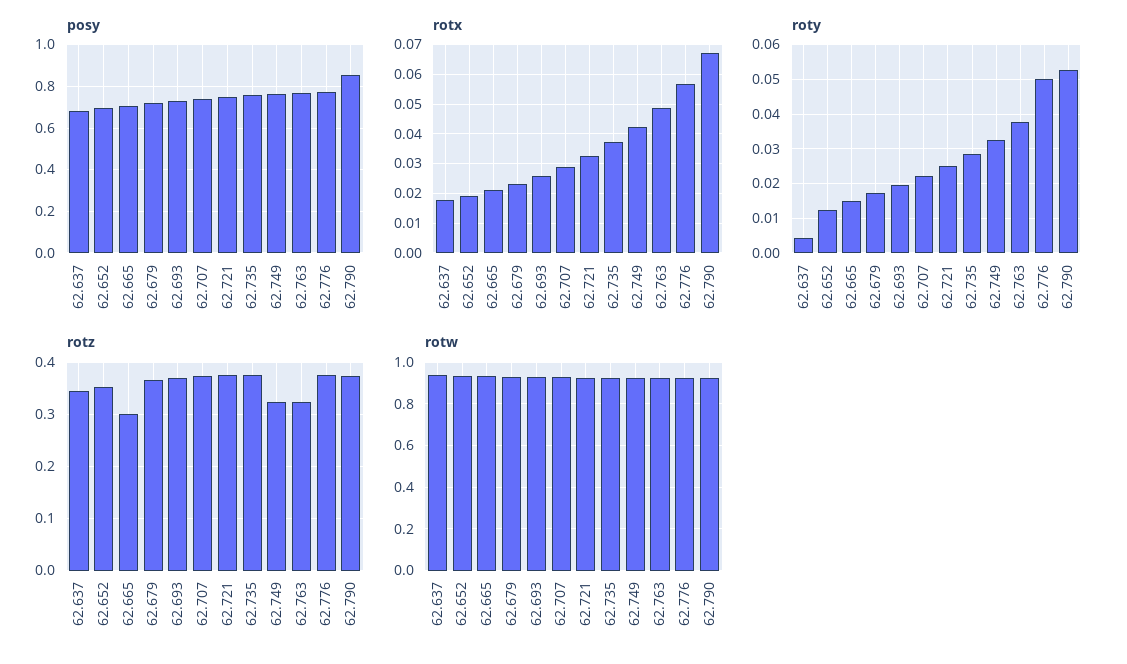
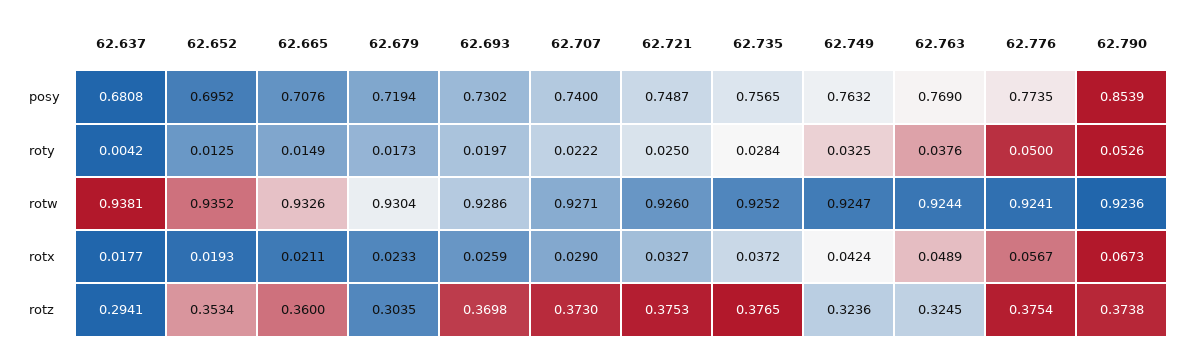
  {
    "posy": {
      "62.637": 0.6808,
      "62.652": 0.6952,
      "62.665": 0.7076,
      "62.679": 0.7194,
      "62.693": 0.7302,
      "62.707": 0.74,
      "62.721": 0.7487,
      "62.735": 0.7565,
      "62.749": 0.7632,
      "62.763": 0.769,
      "62.776": 0.7735,
      "62.790": 0.8539
    },
    "rotx": {
      "62.637": 0.0177,
      "62.652": 0.0193,
      "62.665": 0.0211,
      "62.679": 0.0233,
      "62.693": 0.0259,
      "62.707": 0.029,
      "62.721": 0.0327,
      "62.735": 0.0372,
      "62.749": 0.0424,
      "62.763": 0.0489,
      "62.776": 0.0567,
      "62.790": 0.0673
    },
    "roty": {
      "62.637": 0.0042,
      "62.652": 0.0125,
      "62.665": 0.0149,
      "62.679": 0.0173,
      "62.693": 0.0197,
      "62.707": 0.0222,
      "62.721": 0.025,
      "62.735": 0.0284,
      "62.749": 0.0325,
      "62.763": 0.0376,
      "62.776": 0.05,
      "62.790": 0.0526
    },
    "rotz": {
-     "62.637": 0.34,
+     "62.637": 0.2941,
      "62.652": 0.3534,
-     "62.665": 0.3,
+     "62.665": 0.36,
-     "62.679": 0.36,
+     "62.679": 0.3035,
      "62.693": 0.3698,
      "62.707": 0.373,
      "62.721": 0.3753,
      "62.735": 0.3765,
      "62.749": 0.3236,
      "62.763": 0.3245,
      "62.776": 0.3754,
      "62.790": 0.3738
    },
    "rotw": {
      "62.637": 0.9381,
      "62.652": 0.9352,
      "62.665": 0.9326,
      "62.679": 0.9304,
      "62.693": 0.9286,
      "62.707": 0.9271,
      "62.721": 0.926,
      "62.735": 0.9252,
      "62.749": 0.9247,
      "62.763": 0.9244,
      "62.776": 0.9241,
      "62.790": 0.9236
    }
  }

